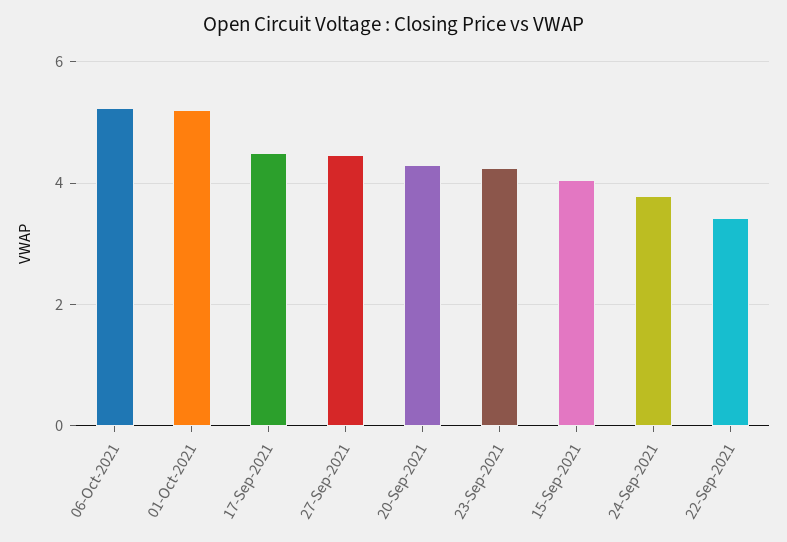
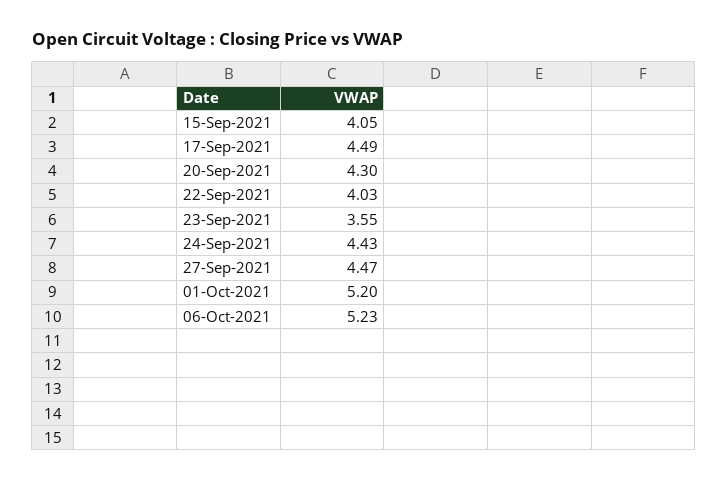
  {
    "06-Oct-2021": 5.23,
    "01-Oct-2021": 5.2,
    "17-Sep-2021": 4.49,
    "27-Sep-2021": 4.47,
    "20-Sep-2021": 4.3,
-   "23-Sep-2021": 4.2,
+   "23-Sep-2021": 3.55,
    "15-Sep-2021": 4.05,
-   "24-Sep-2021": 3.8,
+   "24-Sep-2021": 4.43,
-   "22-Sep-2021": 3.4
+   "22-Sep-2021": 4.03
  }

